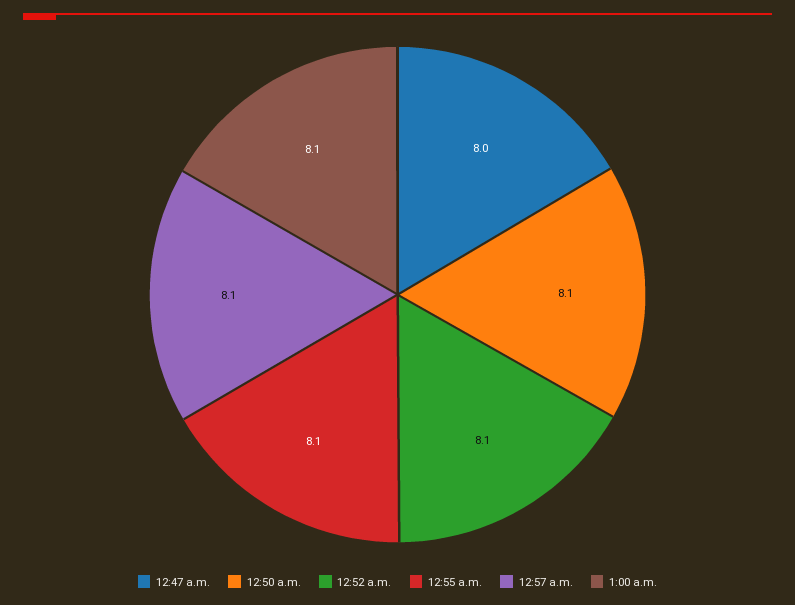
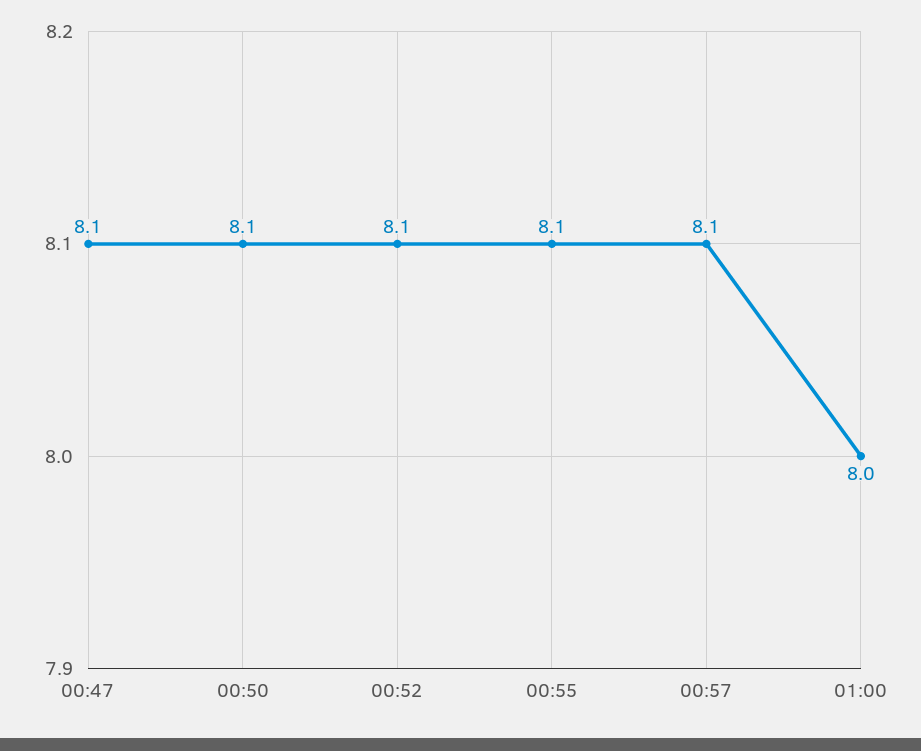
  {
-   "12:47 a.m.": 8,
+   "12:47 a.m.": 8.1,
    "12:50 a.m.": 8.1,
    "12:52 a.m.": 8.1,
    "12:55 a.m.": 8.1,
    "12:57 a.m.": 8.1,
-   "1:00 a.m.": 8.1
+   "1:00 a.m.": 8
  }

